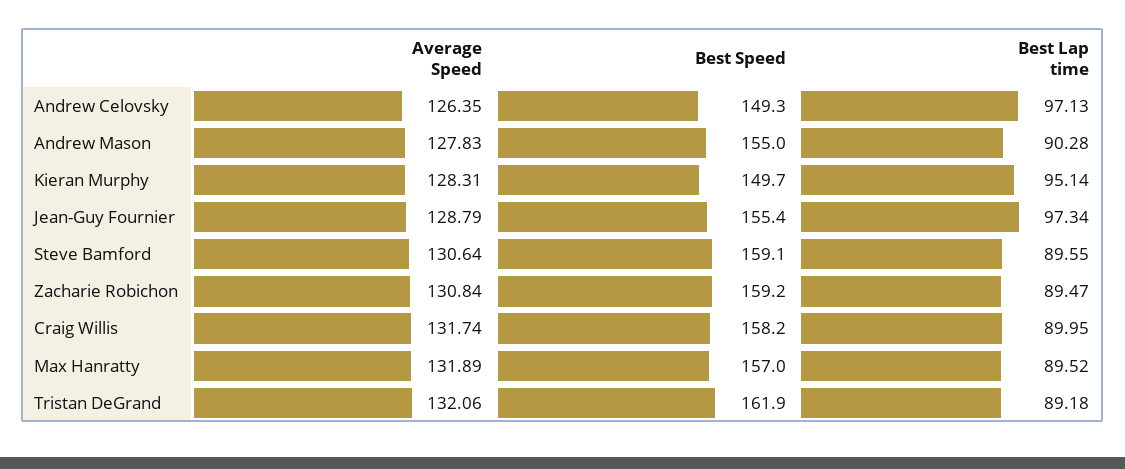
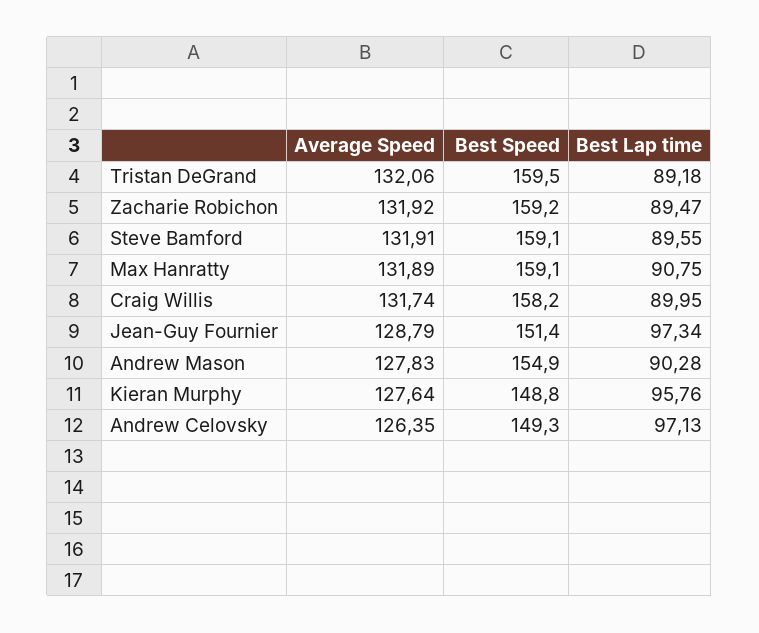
  {
    "Average Speed": {
      "Andrew Celovsky": 126.35,
      "Andrew Mason": 127.83,
-     "Kieran Murphy": 128.31,
+     "Kieran Murphy": 127.64,
      "Jean-Guy Fournier": 128.79,
-     "Steve Bamford": 130.64,
+     "Steve Bamford": 131.91,
-     "Zacharie Robichon": 130.84,
+     "Zacharie Robichon": 131.92,
      "Craig Willis": 131.74,
      "Max Hanratty": 131.89,
      "Tristan DeGrand": 132.06
    },
    "Best Speed": {
      "Andrew Celovsky": 149.3,
-     "Andrew Mason": 155,
+     "Andrew Mason": 154.9,
-     "Kieran Murphy": 149.7,
+     "Kieran Murphy": 148.8,
-     "Jean-Guy Fournier": 155.4,
+     "Jean-Guy Fournier": 151.4,
      "Steve Bamford": 159.1,
      "Zacharie Robichon": 159.2,
      "Craig Willis": 158.2,
-     "Max Hanratty": 157,
+     "Max Hanratty": 159.1,
-     "Tristan DeGrand": 161.9
+     "Tristan DeGrand": 159.5
    },
    "Best Lap time": {
      "Andrew Celovsky": 97.13,
      "Andrew Mason": 90.28,
-     "Kieran Murphy": 95.14,
+     "Kieran Murphy": 95.76,
      "Jean-Guy Fournier": 97.34,
      "Steve Bamford": 89.55,
      "Zacharie Robichon": 89.47,
      "Craig Willis": 89.95,
-     "Max Hanratty": 89.52,
+     "Max Hanratty": 90.75,
      "Tristan DeGrand": 89.18
    }
  }

